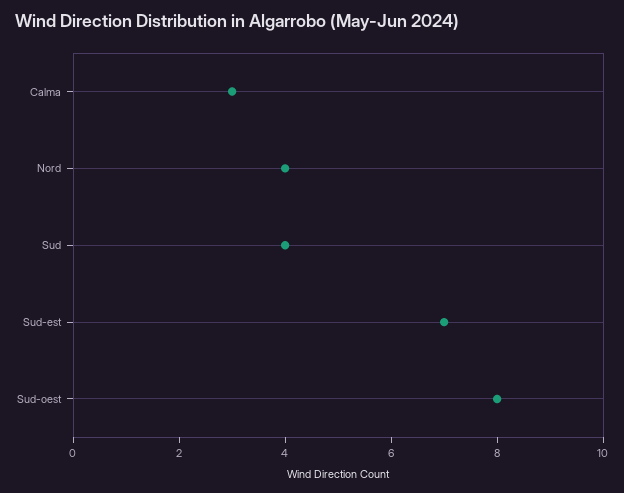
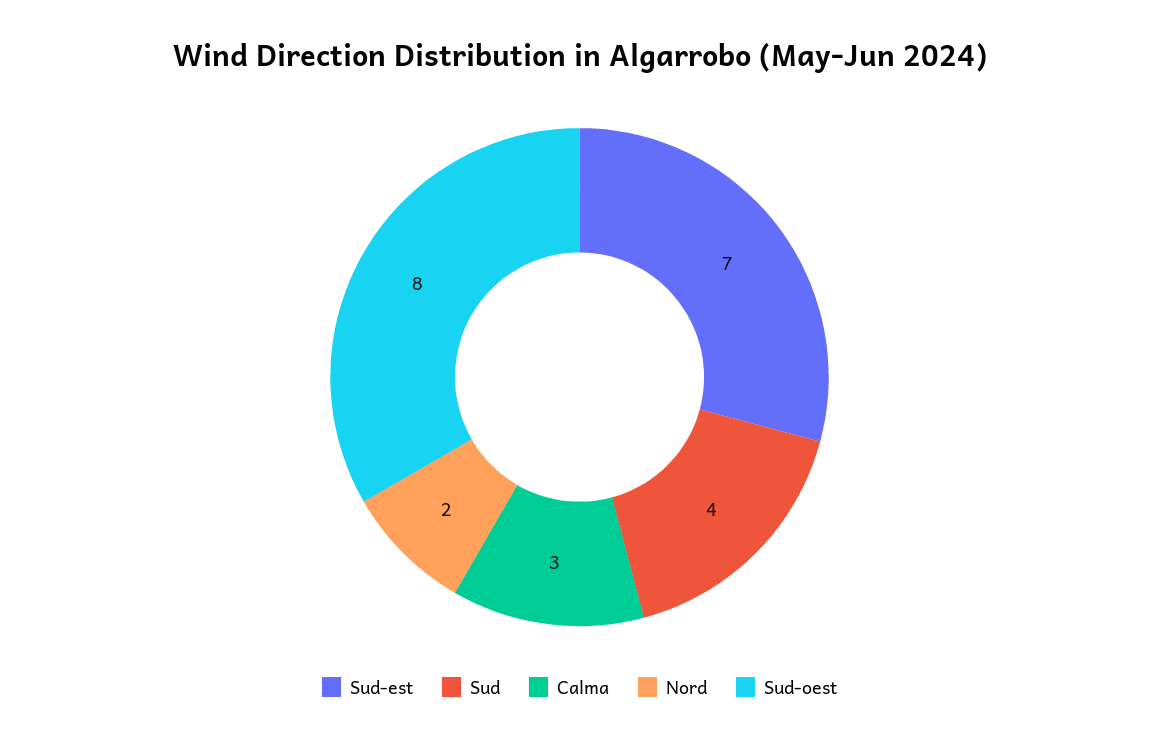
  {
    "Calma": 3,
-   "Nord": 4,
+   "Nord": 2,
    "Sud": 4,
    "Sud-est": 7,
    "Sud-oest": 8
  }

